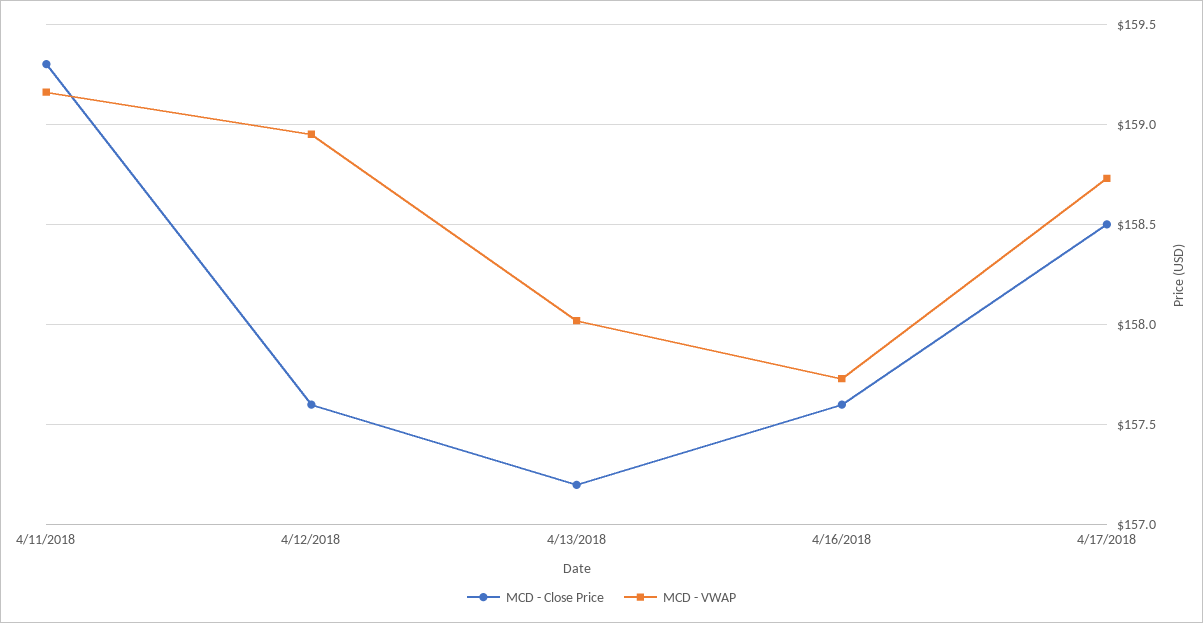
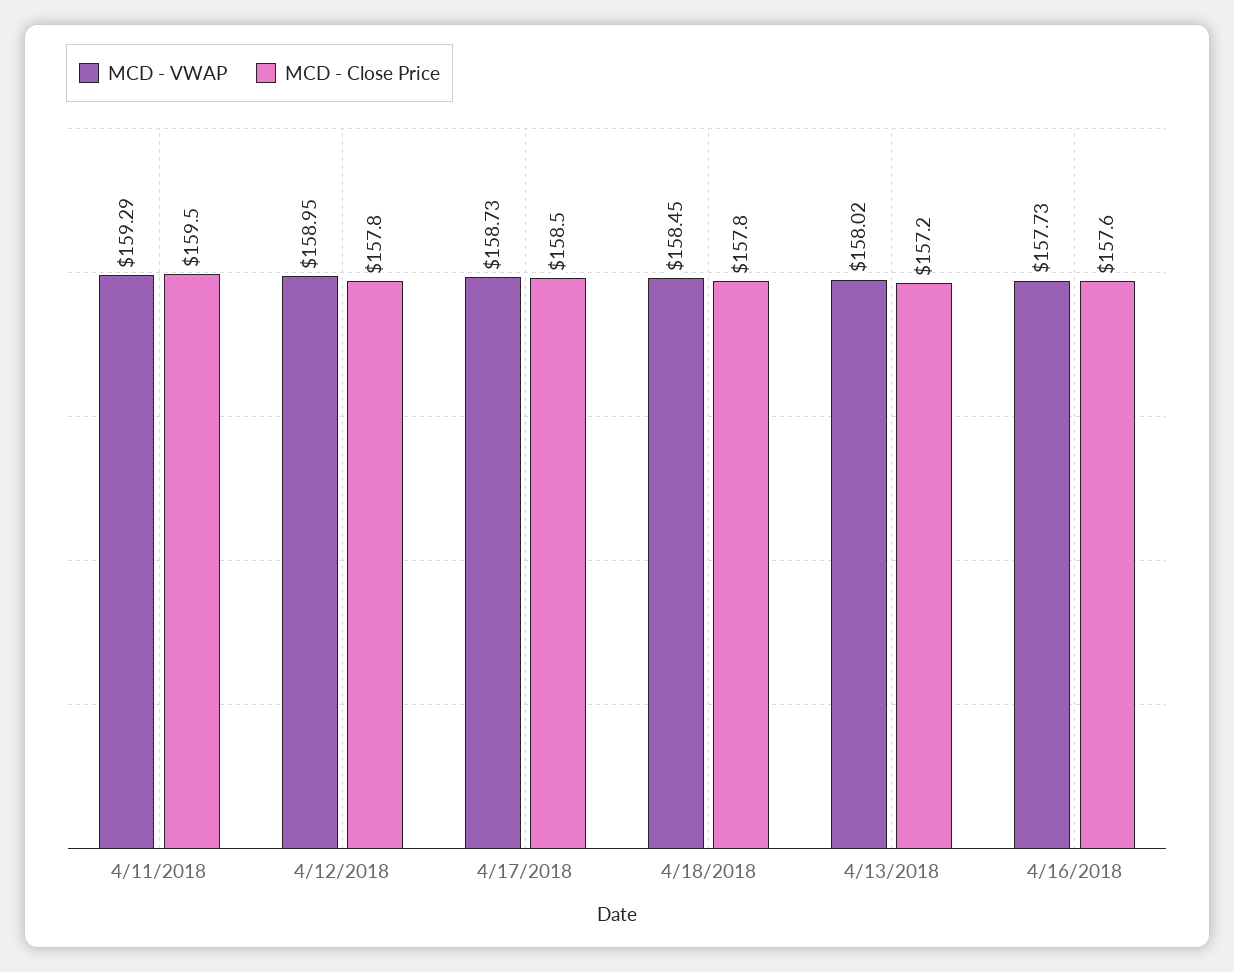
  {
    "MCD - Close Price": {
-     "4/11/2018": 159.3,
+     "4/11/2018": 159.5,
-     "4/12/2018": 157.6,
+     "4/12/2018": 157.8,
      "4/13/2018": 157.2,
      "4/16/2018": 157.6,
-     "4/17/2018": 158.5
+     "4/17/2018": 158.5,
+     "4/18/2018": 157.8
    },
    "MCD - VWAP": {
-     "4/11/2018": 159.15,
+     "4/11/2018": 159.29,
      "4/12/2018": 158.95,
      "4/13/2018": 158.02,
      "4/16/2018": 157.73,
-     "4/17/2018": 158.73
+     "4/17/2018": 158.73,
+     "4/18/2018": 158.45
    }
  }

